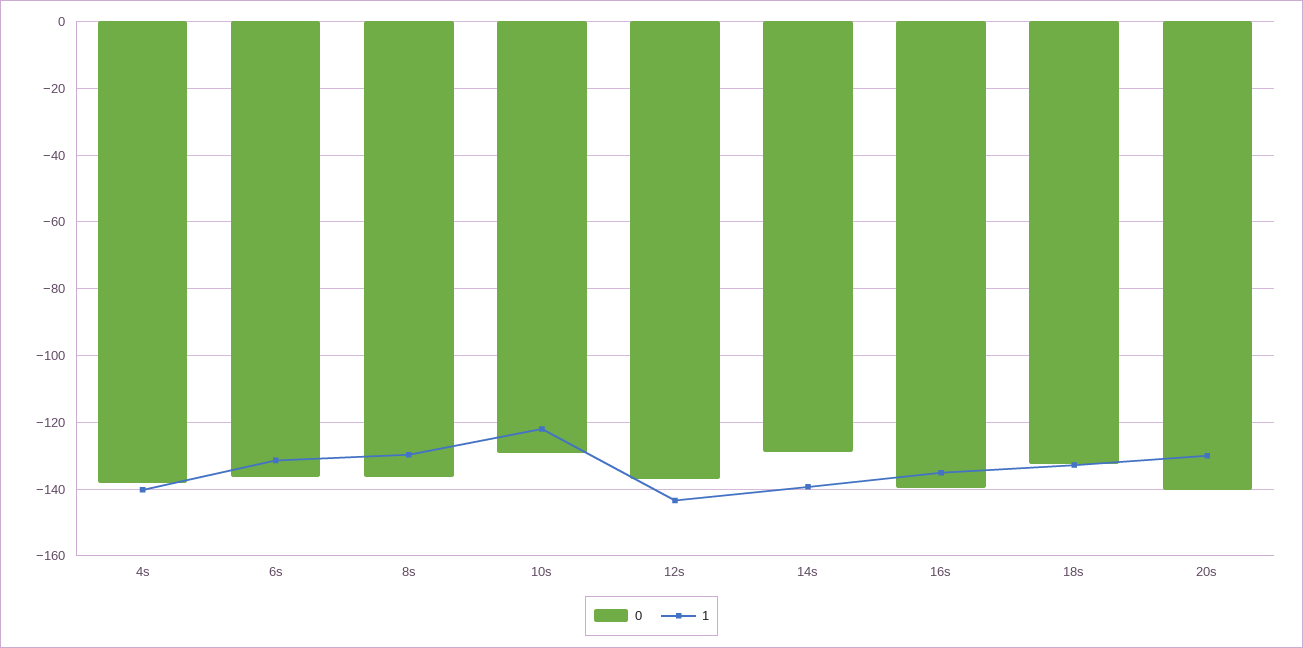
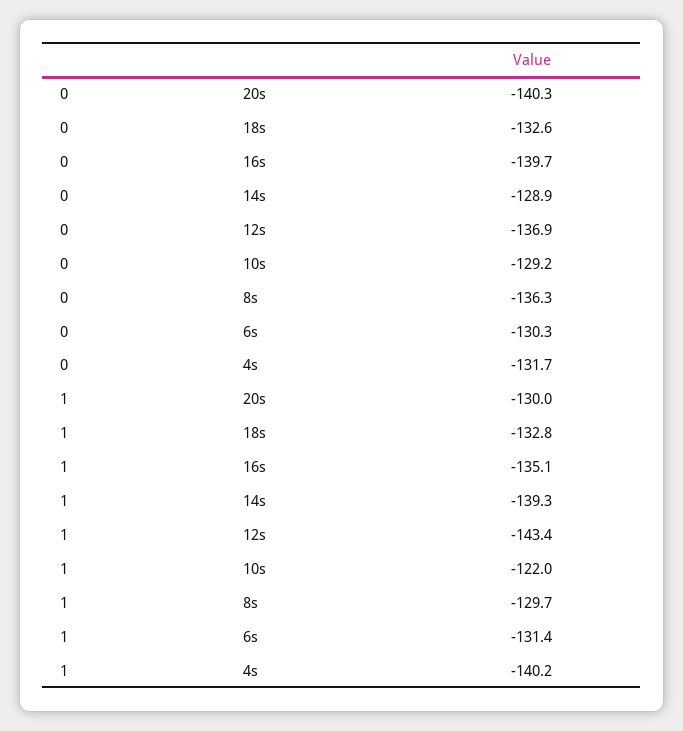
  {
    "0": {
-     "4s": -138,
+     "4s": -131.7,
-     "6s": -136,
+     "6s": -130.3,
      "8s": -136.3,
      "10s": -129.2,
      "12s": -136.9,
      "14s": -128.9,
      "16s": -139.7,
      "18s": -132.6,
      "20s": -140.3
    },
    "1": {
      "4s": -140.2,
      "6s": -131.4,
      "8s": -129.7,
      "10s": -122,
      "12s": -143.4,
      "14s": -139.3,
      "16s": -135.1,
      "18s": -132.8,
      "20s": -130
    }
  }

